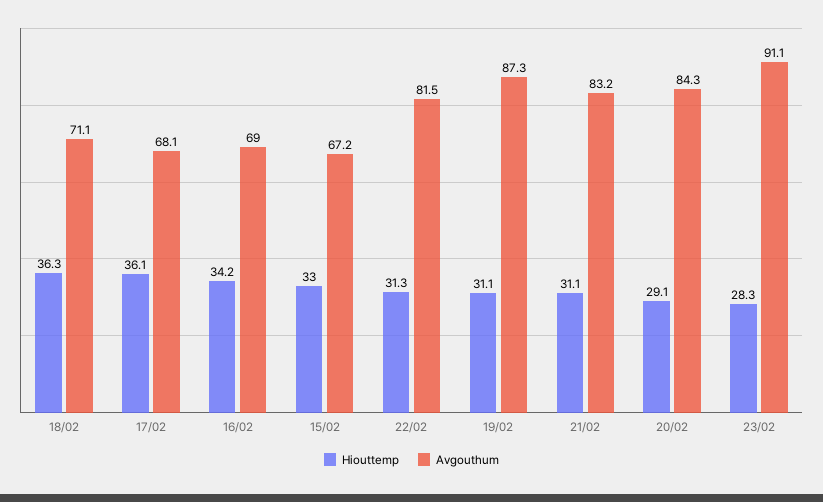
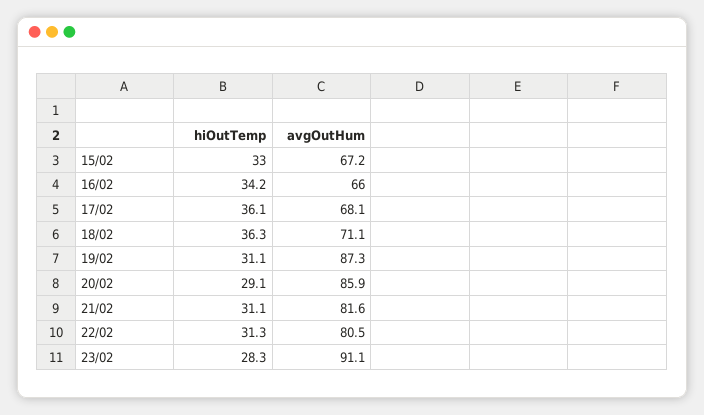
  {
    "Hiouttemp": {
      "18/02": 36.3,
      "17/02": 36.1,
      "16/02": 34.2,
      "15/02": 33,
      "22/02": 31.3,
      "19/02": 31.1,
      "21/02": 31.1,
      "20/02": 29.1,
      "23/02": 28.3
    },
    "Avgouthum": {
      "18/02": 71.1,
      "17/02": 68.1,
-     "16/02": 69,
+     "16/02": 66,
      "15/02": 67.2,
-     "22/02": 81.5,
+     "22/02": 80.5,
      "19/02": 87.3,
-     "21/02": 83.2,
+     "21/02": 81.6,
-     "20/02": 84.3,
+     "20/02": 85.9,
      "23/02": 91.1
    }
  }

